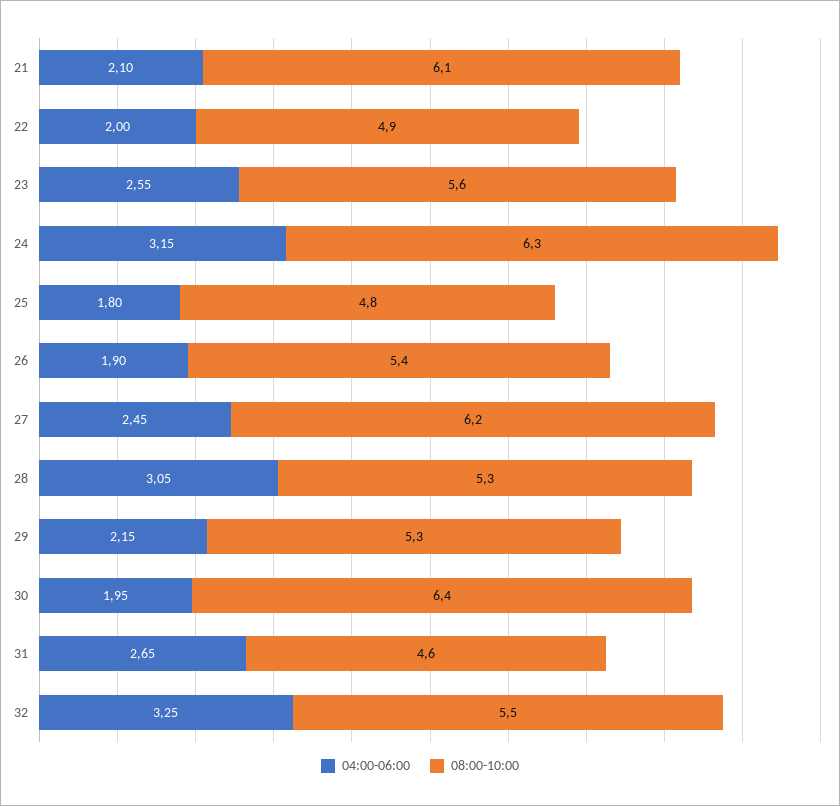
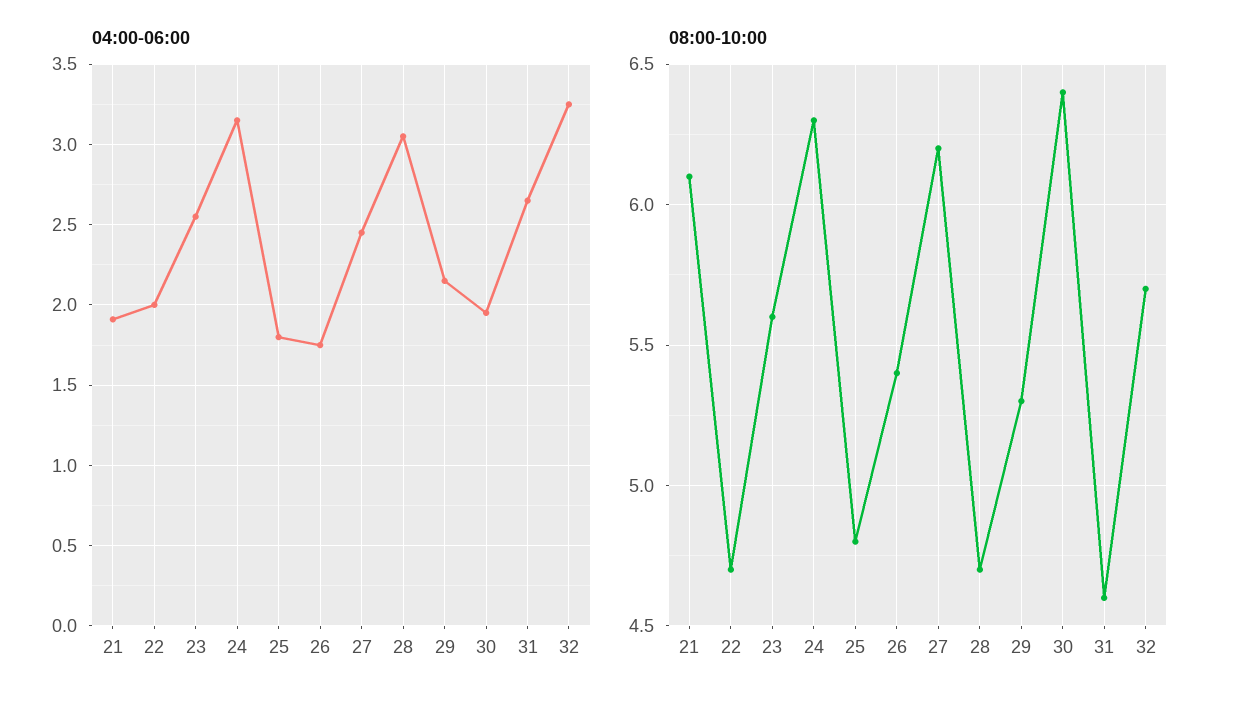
  {
    "04:00-06:00": {
-     "21": 2.1,
+     "21": 1.9,
      "22": 2,
      "23": 2.55,
      "24": 3.15,
      "25": 1.8,
-     "26": 1.9,
+     "26": 1.75,
      "27": 2.45,
      "28": 3.05,
      "29": 2.15,
      "30": 1.95,
      "31": 2.65,
      "32": 3.25
    },
    "08:00-10:00": {
      "21": 6.1,
-     "22": 4.9,
+     "22": 4.7,
      "23": 5.6,
      "24": 6.3,
      "25": 4.8,
      "26": 5.4,
      "27": 6.2,
-     "28": 5.3,
+     "28": 4.7,
      "29": 5.3,
      "30": 6.4,
      "31": 4.6,
-     "32": 5.5
+     "32": 5.7
    }
  }

